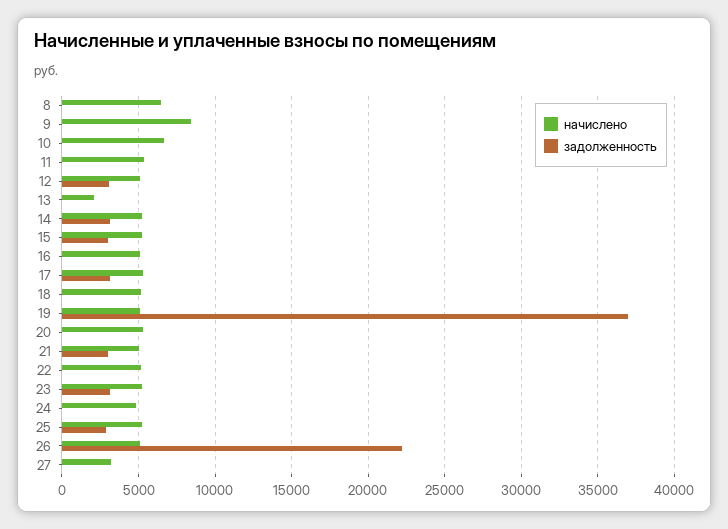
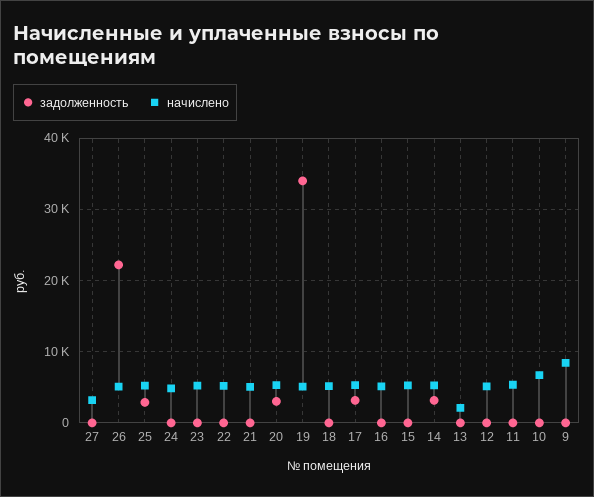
  {
    "начислено": {
-     "8": 6500,
      "9": 8500,
      "10": 6500,
      "11": 5500,
      "12": 5000,
      "13": 2000,
      "14": 5500,
      "15": 5000,
      "16": 5000,
      "17": 5500,
      "18": 5000,
      "19": 5000,
      "20": 5500,
      "21": 5000,
      "22": 5000,
      "23": 5000,
      "24": 5000,
      "25": 5000,
      "26": 5000,
      "27": 3000
    },
    "задолженность": {
-     "8": 0,
      "9": 0,
      "10": 0,
      "11": 0,
-     "12": 3000,
+     "12": 0,
      "13": 0,
      "14": 3000,
-     "15": 3000,
+     "15": 0,
      "16": 0,
      "17": 3000,
      "18": 0,
-     "19": 37000,
+     "19": 34000,
-     "20": 0,
+     "20": 3000,
-     "21": 3000,
+     "21": 0,
      "22": 0,
-     "23": 3000,
+     "23": 0,
      "24": 0,
      "25": 3000,
      "26": 22000,
      "27": 0
    }
  }

